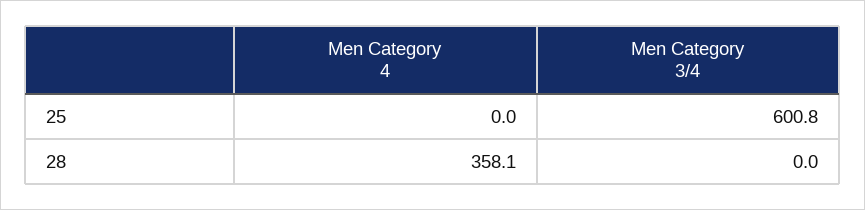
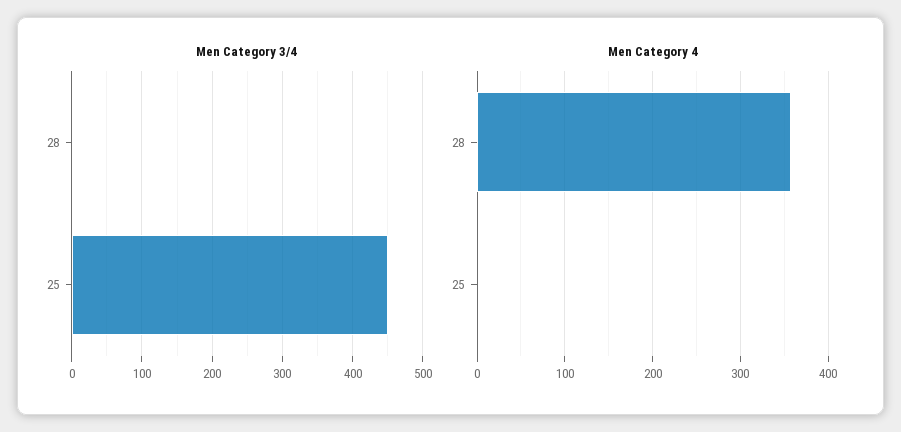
  {
    "Men Category 4": {
      "25": 0,
      "28": 358.1
    },
    "Men Category 3/4": {
-     "25": 600.8,
+     "25": 450,
      "28": 0
    }
  }

